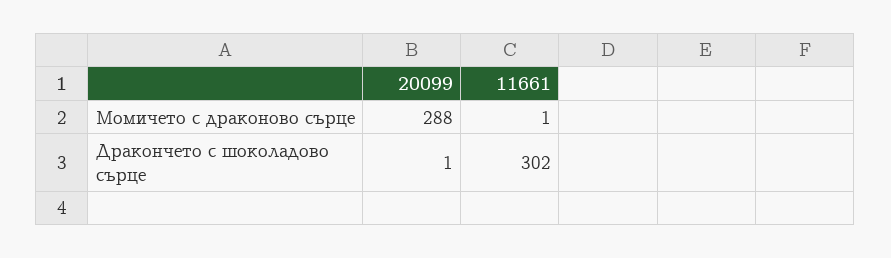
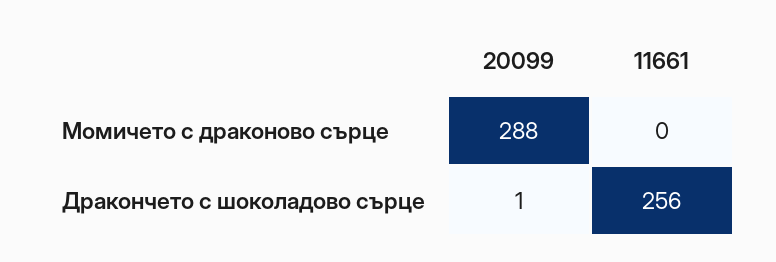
  {
    "20099": {
      "Момичето с драконово сърце": 288,
      "Дракончето с шоколадово сърце": 1
    },
    "11661": {
-     "Момичето с драконово сърце": 1,
+     "Момичето с драконово сърце": 0,
-     "Дракончето с шоколадово сърце": 302
+     "Дракончето с шоколадово сърце": 256
    }
  }

